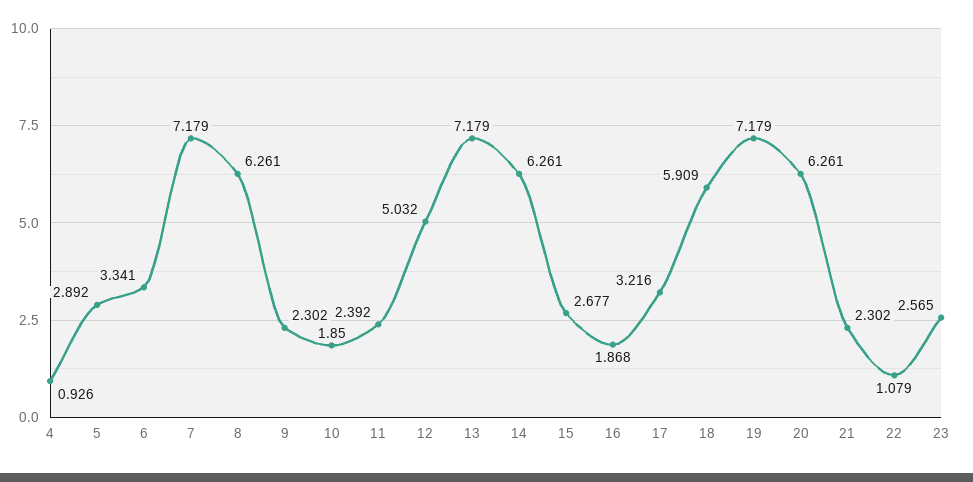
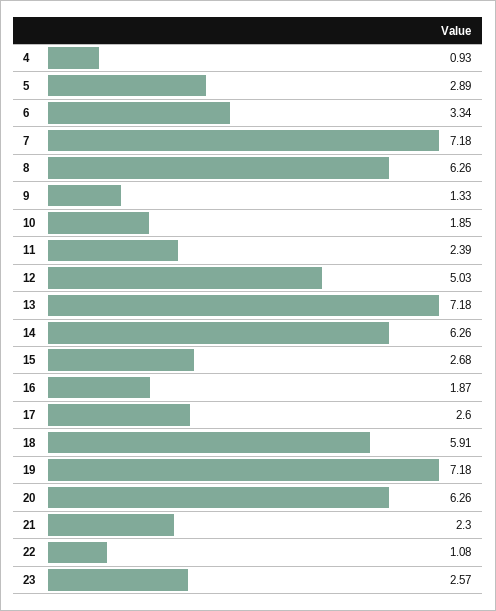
  {
    "4": 0.926,
    "5": 2.892,
    "6": 3.341,
    "7": 7.179,
    "8": 6.261,
-   "9": 2.302,
+   "9": 1.33,
    "10": 1.85,
    "11": 2.392,
    "12": 5.032,
    "13": 7.179,
    "14": 6.261,
    "15": 2.677,
    "16": 1.868,
-   "17": 3.216,
+   "17": 2.6,
    "18": 5.909,
    "19": 7.179,
    "20": 6.261,
    "21": 2.302,
    "22": 1.079,
    "23": 2.565
  }

